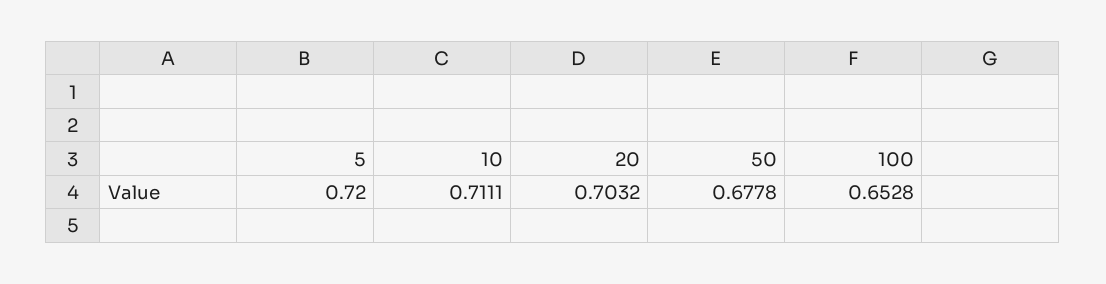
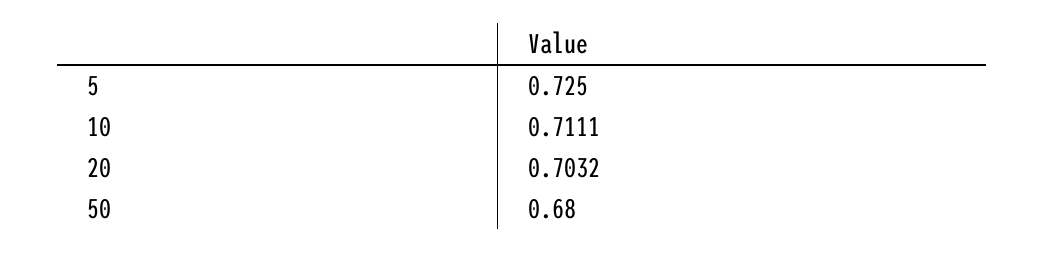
  {
-   "5": 0.72,
+   "5": 0.725,
    "10": 0.7111,
    "20": 0.7032,
-   "50": 0.6778,
+   "50": 0.68
-   "100": 0.6528
  }

